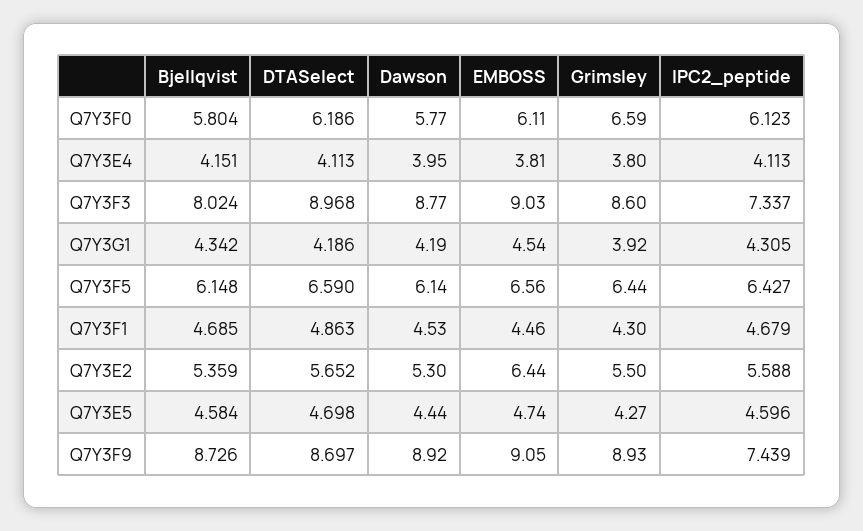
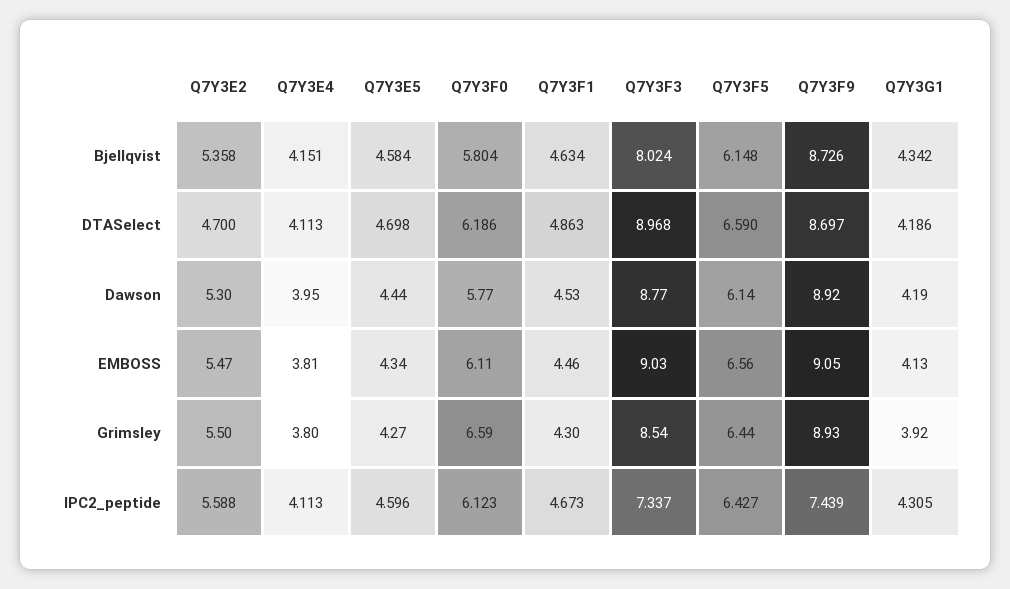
  {
    "Bjellqvist": {
      "Q7Y3F0": 5.804,
      "Q7Y3E4": 4.151,
      "Q7Y3F3": 8.024,
      "Q7Y3G1": 4.342,
      "Q7Y3F5": 6.148,
-     "Q7Y3F1": 4.685,
+     "Q7Y3F1": 4.634,
-     "Q7Y3E2": 5.359,
+     "Q7Y3E2": 5.358,
      "Q7Y3E5": 4.584,
      "Q7Y3F9": 8.726
    },
    "DTASelect": {
      "Q7Y3F0": 6.186,
      "Q7Y3E4": 4.113,
      "Q7Y3F3": 8.968,
      "Q7Y3G1": 4.186,
      "Q7Y3F5": 6.59,
      "Q7Y3F1": 4.863,
-     "Q7Y3E2": 5.652,
+     "Q7Y3E2": 4.7,
      "Q7Y3E5": 4.698,
      "Q7Y3F9": 8.697
    },
    "Dawson": {
      "Q7Y3F0": 5.77,
      "Q7Y3E4": 3.95,
      "Q7Y3F3": 8.77,
      "Q7Y3G1": 4.19,
      "Q7Y3F5": 6.14,
      "Q7Y3F1": 4.53,
      "Q7Y3E2": 5.3,
      "Q7Y3E5": 4.44,
      "Q7Y3F9": 8.92
    },
    "EMBOSS": {
      "Q7Y3F0": 6.11,
      "Q7Y3E4": 3.81,
      "Q7Y3F3": 9.03,
-     "Q7Y3G1": 4.54,
+     "Q7Y3G1": 4.13,
      "Q7Y3F5": 6.56,
      "Q7Y3F1": 4.46,
-     "Q7Y3E2": 6.44,
+     "Q7Y3E2": 5.47,
-     "Q7Y3E5": 4.74,
+     "Q7Y3E5": 4.34,
      "Q7Y3F9": 9.05
    },
    "Grimsley": {
      "Q7Y3F0": 6.59,
      "Q7Y3E4": 3.8,
-     "Q7Y3F3": 8.6,
+     "Q7Y3F3": 8.54,
      "Q7Y3G1": 3.92,
      "Q7Y3F5": 6.44,
      "Q7Y3F1": 4.3,
      "Q7Y3E2": 5.5,
      "Q7Y3E5": 4.27,
      "Q7Y3F9": 8.93
    },
    "IPC2_peptide": {
      "Q7Y3F0": 6.123,
      "Q7Y3E4": 4.113,
      "Q7Y3F3": 7.337,
      "Q7Y3G1": 4.305,
      "Q7Y3F5": 6.427,
-     "Q7Y3F1": 4.679,
+     "Q7Y3F1": 4.673,
      "Q7Y3E2": 5.588,
      "Q7Y3E5": 4.596,
      "Q7Y3F9": 7.439
    }
  }

